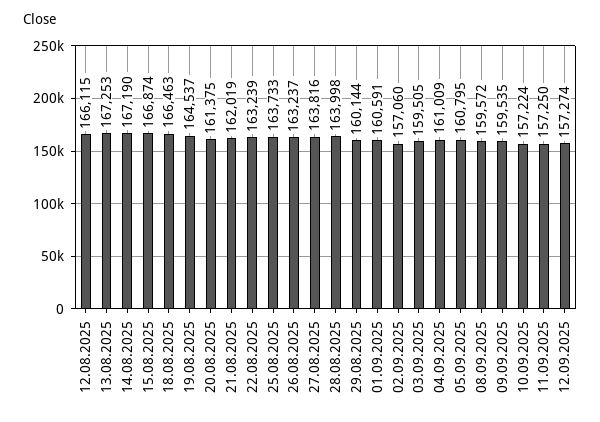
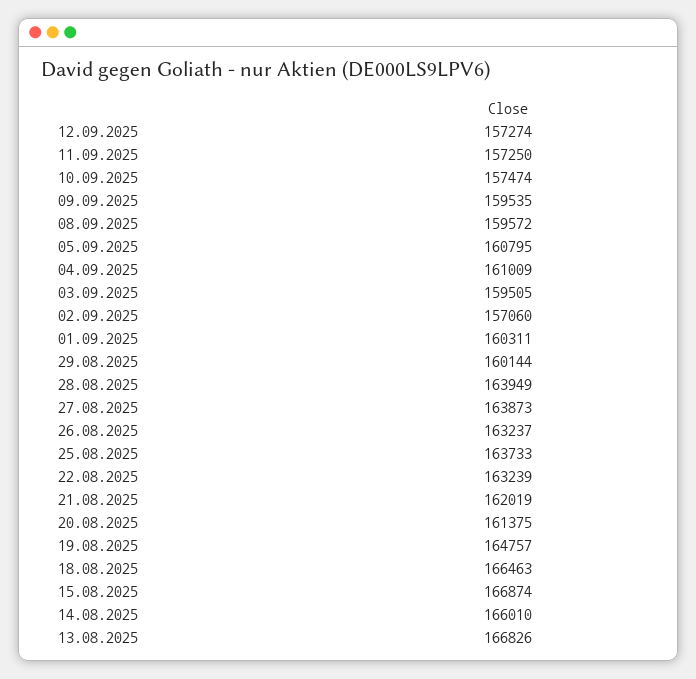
  {
-   "12.08.2025": 166115,
-   "13.08.2025": 167253,
+   "13.08.2025": 166826,
-   "14.08.2025": 167190,
+   "14.08.2025": 166010,
    "15.08.2025": 166874,
    "18.08.2025": 166463,
-   "19.08.2025": 164537,
+   "19.08.2025": 164757,
    "20.08.2025": 161375,
    "21.08.2025": 162019,
    "22.08.2025": 163239,
    "25.08.2025": 163733,
    "26.08.2025": 163237,
-   "27.08.2025": 163816,
+   "27.08.2025": 163873,
-   "28.08.2025": 163998,
+   "28.08.2025": 163949,
    "29.08.2025": 160144,
-   "01.09.2025": 160591,
+   "01.09.2025": 160311,
    "02.09.2025": 157060,
    "03.09.2025": 159505,
    "04.09.2025": 161009,
    "05.09.2025": 160795,
    "08.09.2025": 159572,
    "09.09.2025": 159535,
-   "10.09.2025": 157224,
+   "10.09.2025": 157474,
    "11.09.2025": 157250,
    "12.09.2025": 157274
  }

